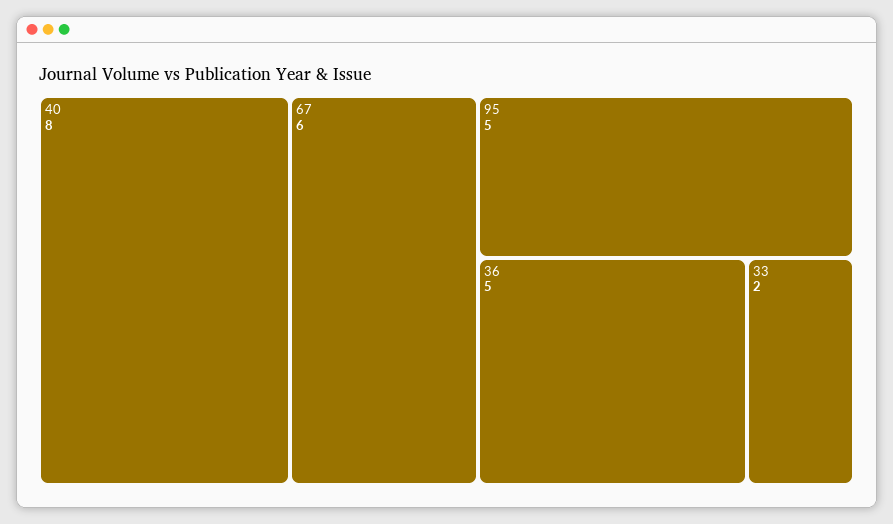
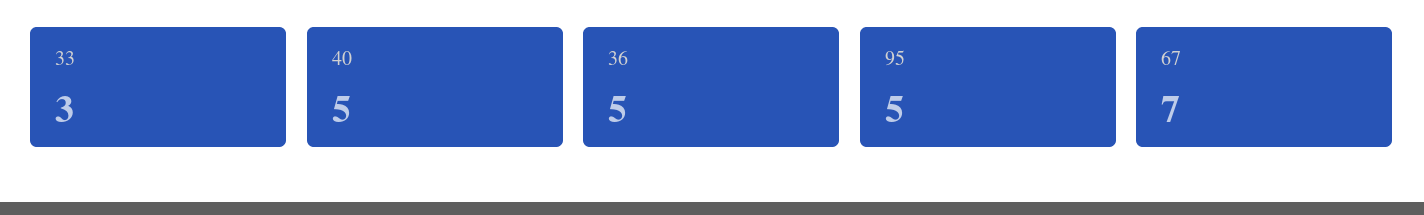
  {
-   "40": 8,
+   "40": 5,
-   "67": 6,
+   "67": 7,
    "95": 5,
    "36": 5,
-   "33": 2
+   "33": 3
  }

